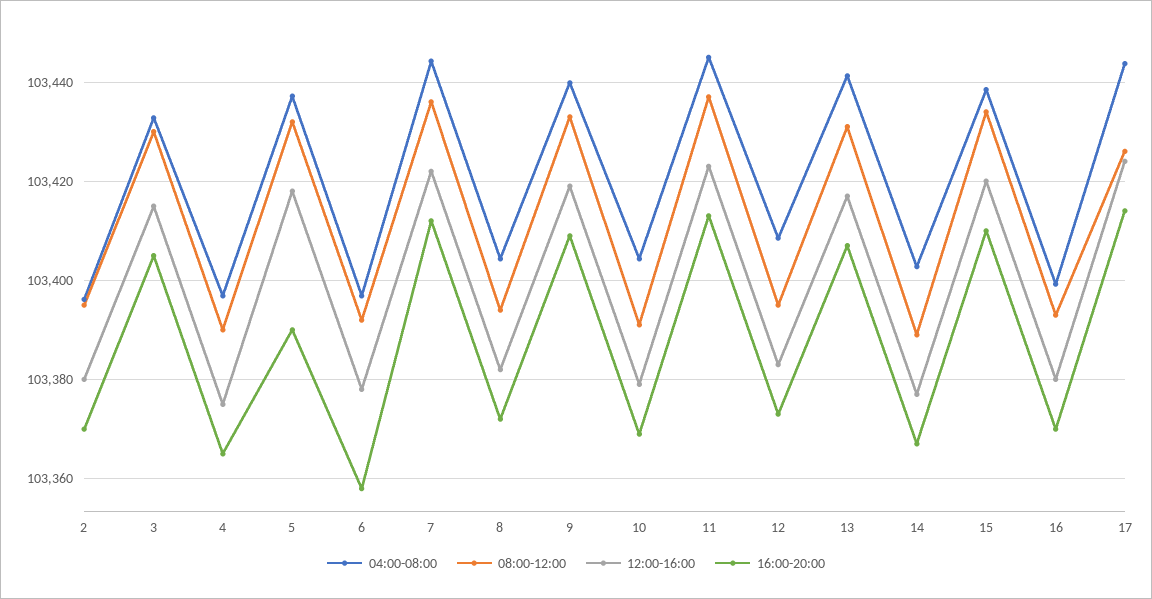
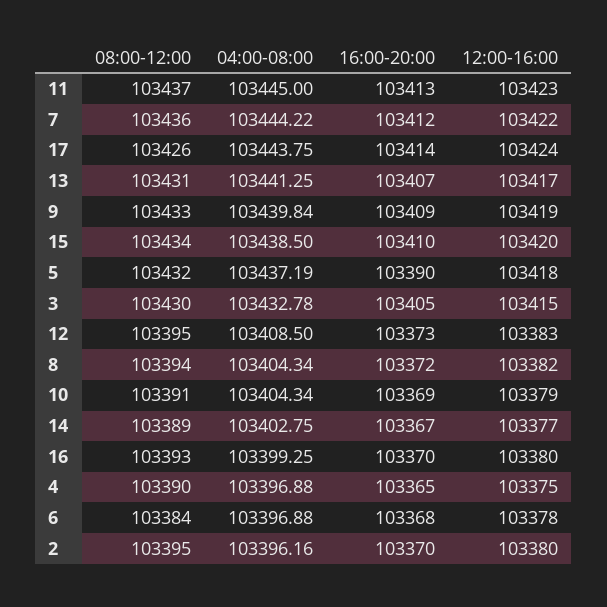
  {
    "04:00-08:00": {
      "2": 103396.16,
      "3": 103432.78,
      "4": 103396.88,
      "5": 103437.19,
      "6": 103396.88,
      "7": 103444.22,
      "8": 103404.34,
      "9": 103439.84,
      "10": 103404.34,
      "11": 103445,
      "12": 103408.5,
      "13": 103441.25,
      "14": 103402.75,
      "15": 103438.5,
      "16": 103399.25,
      "17": 103443.75
    },
    "08:00-12:00": {
      "2": 103395,
      "3": 103430,
      "4": 103390,
      "5": 103432,
-     "6": 103392,
+     "6": 103384,
      "7": 103436,
      "8": 103394,
      "9": 103433,
      "10": 103391,
      "11": 103437,
      "12": 103395,
      "13": 103431,
      "14": 103389,
      "15": 103434,
      "16": 103393,
      "17": 103426
    },
    "12:00-16:00": {
      "2": 103380,
      "3": 103415,
      "4": 103375,
      "5": 103418,
      "6": 103378,
      "7": 103422,
      "8": 103382,
      "9": 103419,
      "10": 103379,
      "11": 103423,
      "12": 103383,
      "13": 103417,
      "14": 103377,
      "15": 103420,
      "16": 103380,
      "17": 103424
    },
    "16:00-20:00": {
      "2": 103370,
      "3": 103405,
      "4": 103365,
      "5": 103390,
-     "6": 103358,
+     "6": 103368,
      "7": 103412,
      "8": 103372,
      "9": 103409,
      "10": 103369,
      "11": 103413,
      "12": 103373,
      "13": 103407,
      "14": 103367,
      "15": 103410,
      "16": 103370,
      "17": 103414
    }
  }

